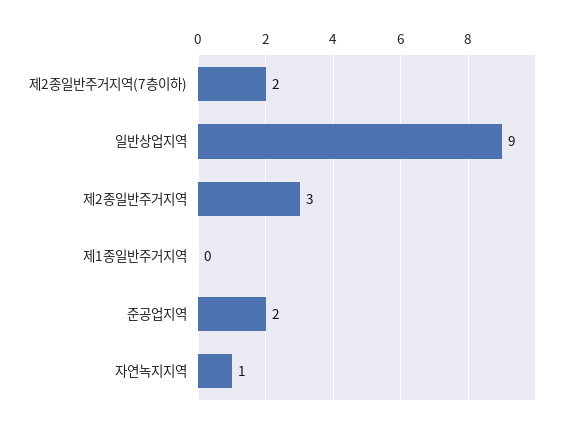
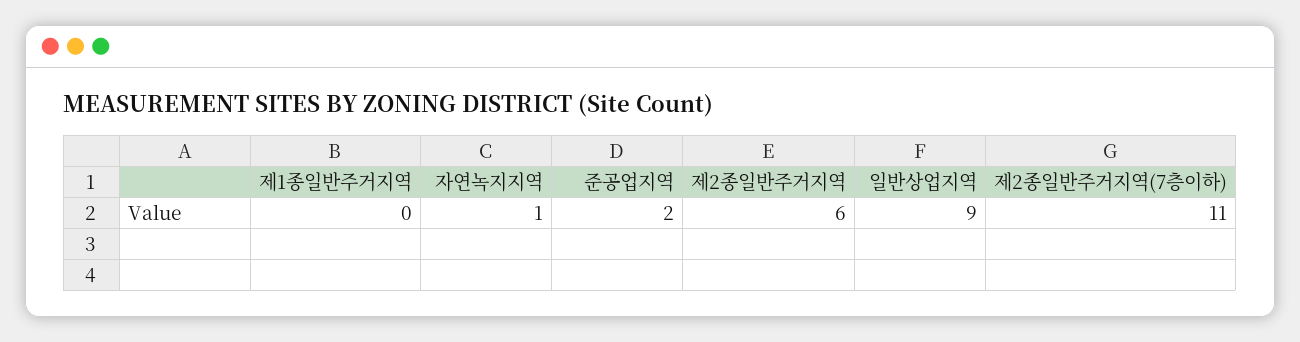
  {
-   "제2종일반주거지역(7층이하)": 2,
+   "제2종일반주거지역(7층이하)": 11,
    "일반상업지역": 9,
-   "제2종일반주거지역": 3,
+   "제2종일반주거지역": 6,
    "제1종일반주거지역": 0,
    "준공업지역": 2,
    "자연녹지지역": 1
  }

